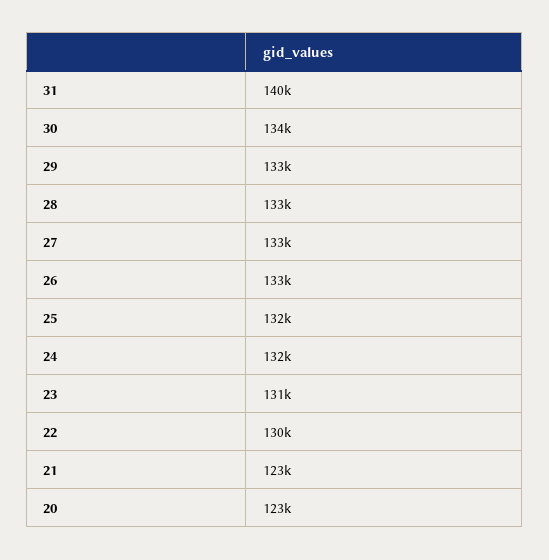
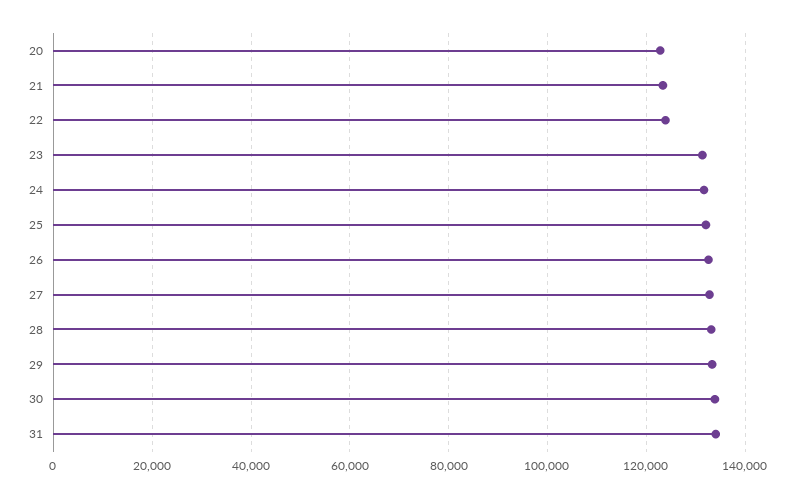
  {
-   "31": 140000,
+   "31": 134000,
    "30": 134000,
    "29": 133000,
    "28": 133000,
    "27": 133000,
    "26": 133000,
    "25": 132000,
    "24": 132000,
    "23": 131000,
-   "22": 130000,
+   "22": 124000,
    "21": 123000,
    "20": 123000
  }

